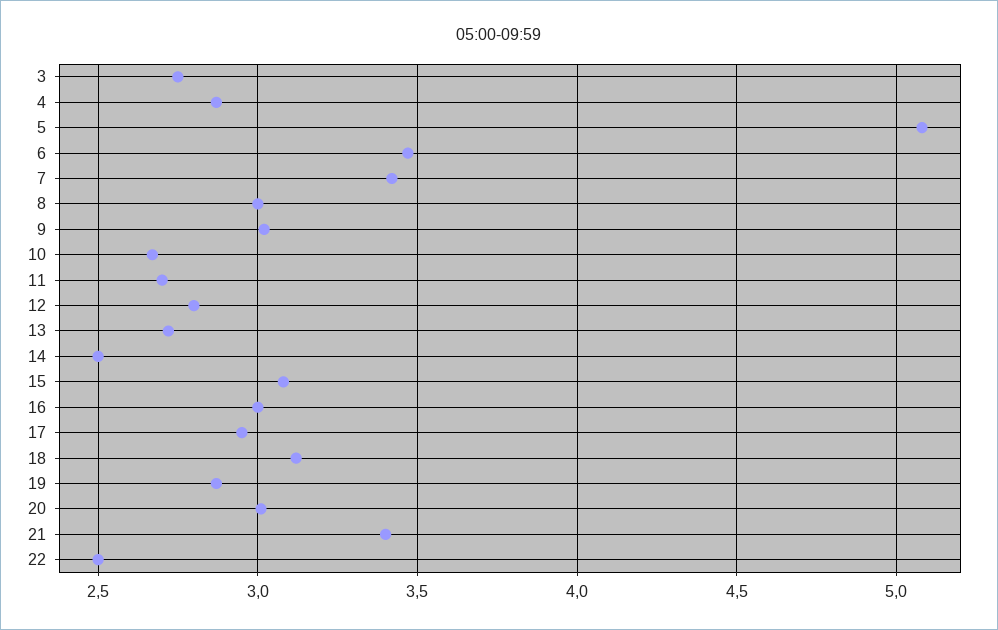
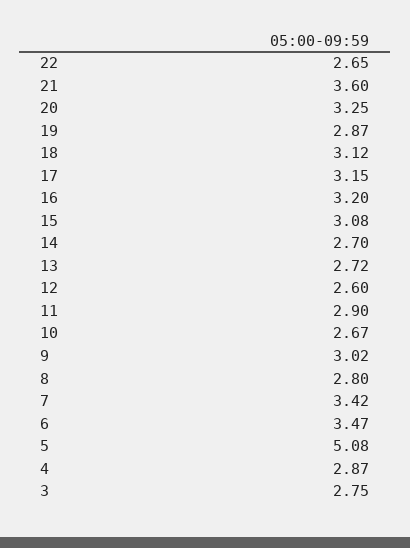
  {
    "3": 2.75,
    "4": 2.87,
    "5": 5.08,
    "6": 3.47,
    "7": 3.42,
-   "8": 3,
+   "8": 2.8,
    "9": 3.02,
    "10": 2.67,
-   "11": 2.7,
+   "11": 2.9,
-   "12": 2.8,
+   "12": 2.6,
    "13": 2.72,
-   "14": 2.5,
+   "14": 2.7,
    "15": 3.08,
-   "16": 3,
+   "16": 3.2,
-   "17": 2.95,
+   "17": 3.15,
    "18": 3.12,
    "19": 2.87,
-   "20": 3,
+   "20": 3.25,
-   "21": 3.4,
+   "21": 3.6,
-   "22": 2.5
+   "22": 2.65
  }

